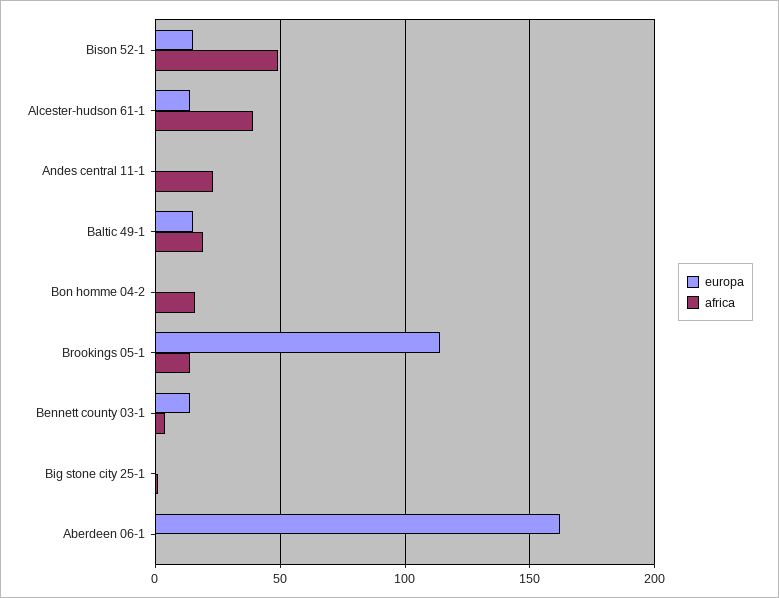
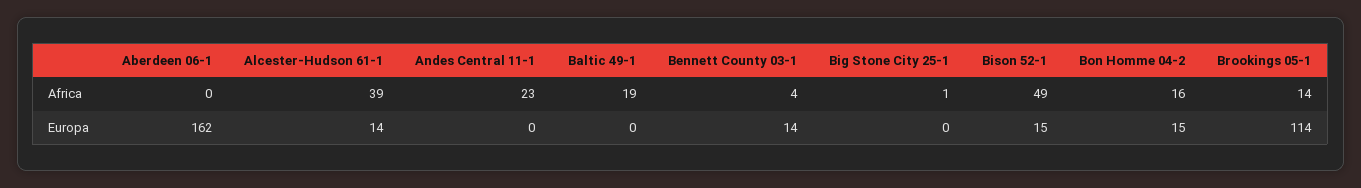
  {
    "europa": {
      "Bison 52-1": 15,
      "Alcester-hudson 61-1": 14,
      "Andes central 11-1": 0,
-     "Baltic 49-1": 15,
+     "Baltic 49-1": 0,
-     "Bon homme 04-2": 0,
+     "Bon homme 04-2": 15,
      "Brookings 05-1": 114,
      "Bennett county 03-1": 14,
      "Big stone city 25-1": 0,
      "Aberdeen 06-1": 162
    },
    "africa": {
      "Bison 52-1": 49,
      "Alcester-hudson 61-1": 39,
      "Andes central 11-1": 23,
      "Baltic 49-1": 19,
      "Bon homme 04-2": 16,
      "Brookings 05-1": 14,
      "Bennett county 03-1": 4,
      "Big stone city 25-1": 1,
      "Aberdeen 06-1": 0
    }
  }

